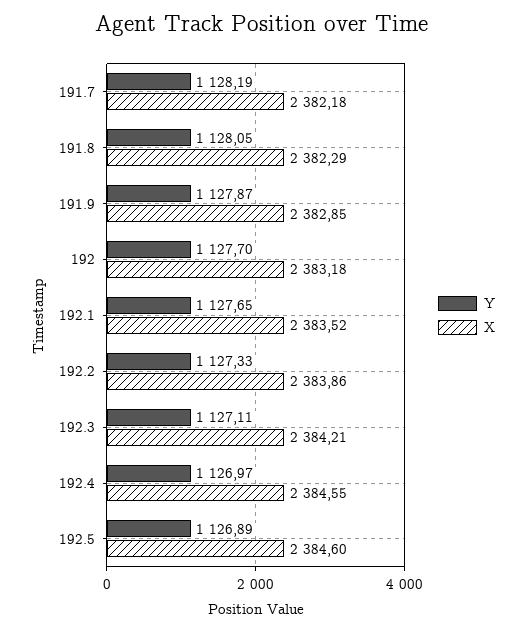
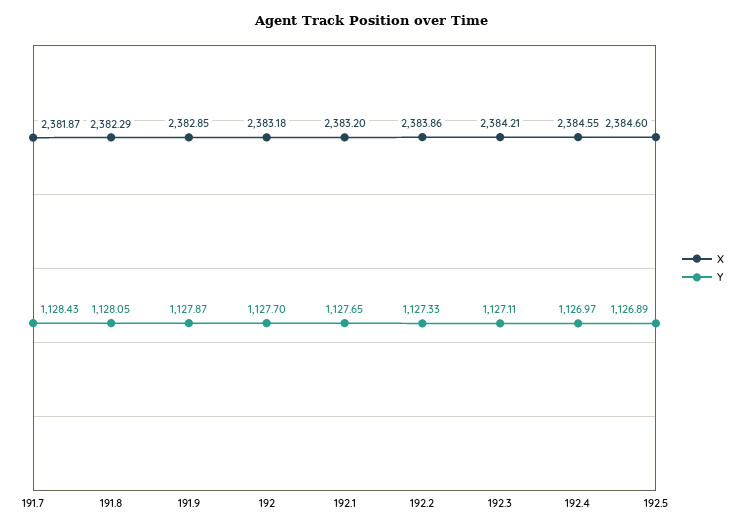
  {
    "Y": {
-     "191.7": 1128.19,
+     "191.7": 1128.43,
      "191.8": 1128.05,
      "191.9": 1127.87,
      "192": 1127.7,
      "192.1": 1127.65,
      "192.2": 1127.33,
      "192.3": 1127.11,
      "192.4": 1126.97,
      "192.5": 1126.89
    },
    "X": {
-     "191.7": 2382.18,
+     "191.7": 2381.87,
      "191.8": 2382.29,
      "191.9": 2382.85,
      "192": 2383.18,
-     "192.1": 2383.52,
+     "192.1": 2383.2,
      "192.2": 2383.86,
      "192.3": 2384.21,
      "192.4": 2384.55,
      "192.5": 2384.6
    }
  }

